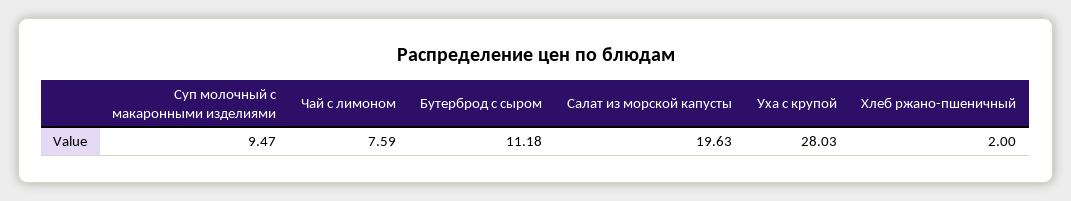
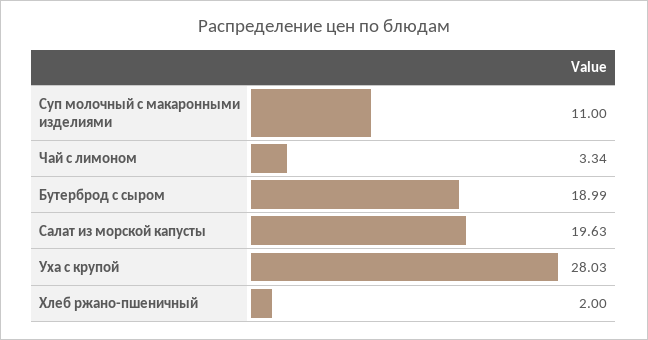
  {
-   "Суп молочный с макаронными изделиями": 9.47,
+   "Суп молочный с макаронными изделиями": 11,
-   "Чай с лимоном": 7.59,
+   "Чай с лимоном": 3.34,
-   "Бутерброд с сыром": 11.18,
+   "Бутерброд с сыром": 18.99,
    "Салат из морской капусты": 19.63,
    "Уха с крупой": 28.03,
    "Хлеб ржано-пшеничный": 2
  }

